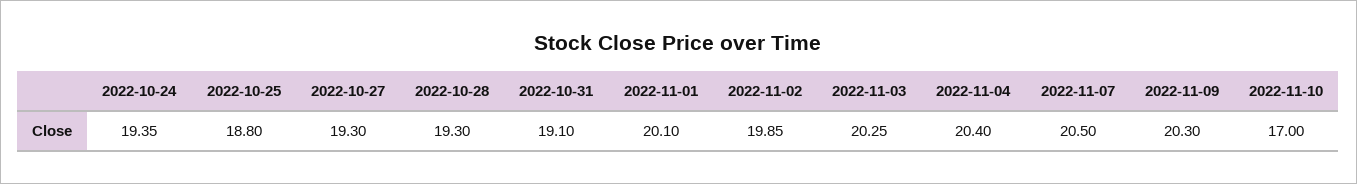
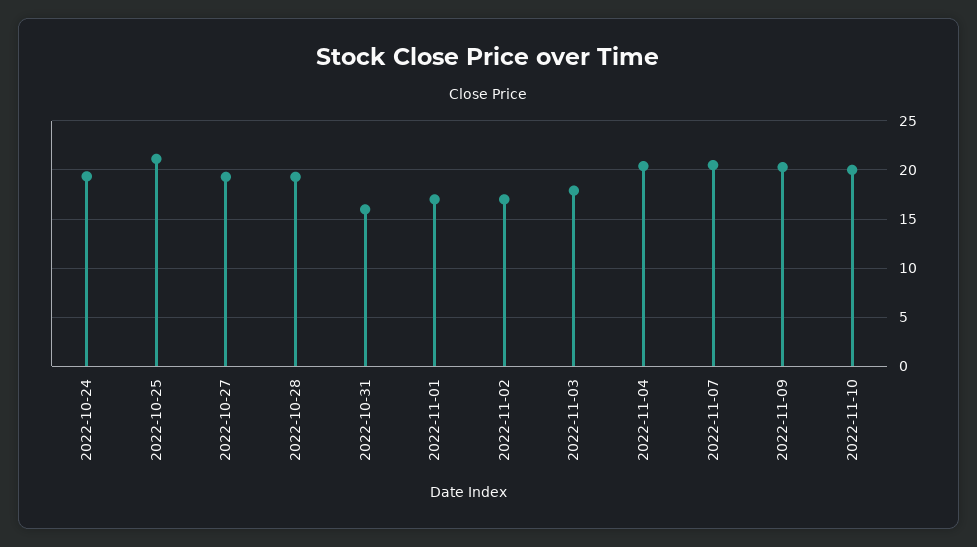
  {
    "2022-10-24": 19.35,
-   "2022-10-25": 18.8,
+   "2022-10-25": 21,
    "2022-10-27": 19.3,
    "2022-10-28": 19.3,
-   "2022-10-31": 19.1,
+   "2022-10-31": 16,
-   "2022-11-01": 20.1,
+   "2022-11-01": 17,
-   "2022-11-02": 19.85,
+   "2022-11-02": 17,
-   "2022-11-03": 20.25,
+   "2022-11-03": 18,
    "2022-11-04": 20.4,
    "2022-11-07": 20.5,
    "2022-11-09": 20.3,
-   "2022-11-10": 17
+   "2022-11-10": 20
  }

